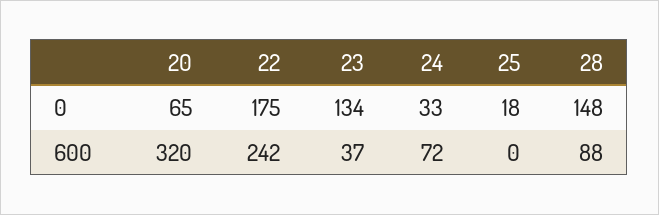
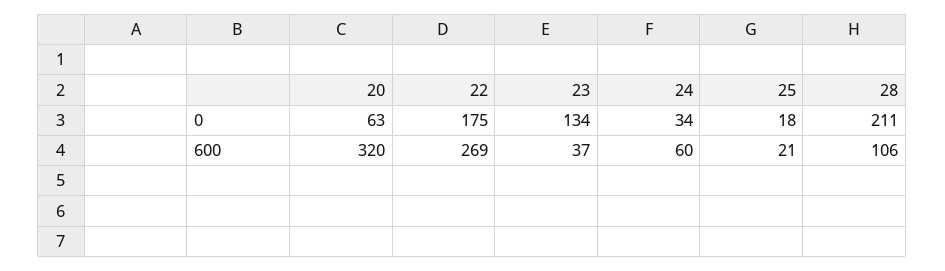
  {
    "20": {
-     "0": 65,
+     "0": 63,
      "600": 320
    },
    "22": {
      "0": 175,
-     "600": 242
+     "600": 269
    },
    "23": {
      "0": 134,
      "600": 37
    },
    "24": {
-     "0": 33,
+     "0": 34,
-     "600": 72
+     "600": 60
    },
    "25": {
      "0": 18,
-     "600": 0
+     "600": 21
    },
    "28": {
-     "0": 148,
+     "0": 211,
-     "600": 88
+     "600": 106
    }
  }

